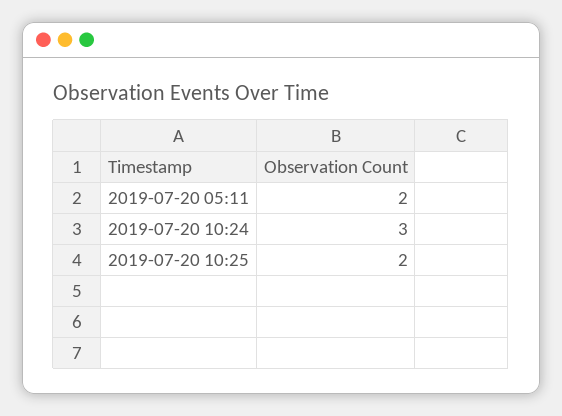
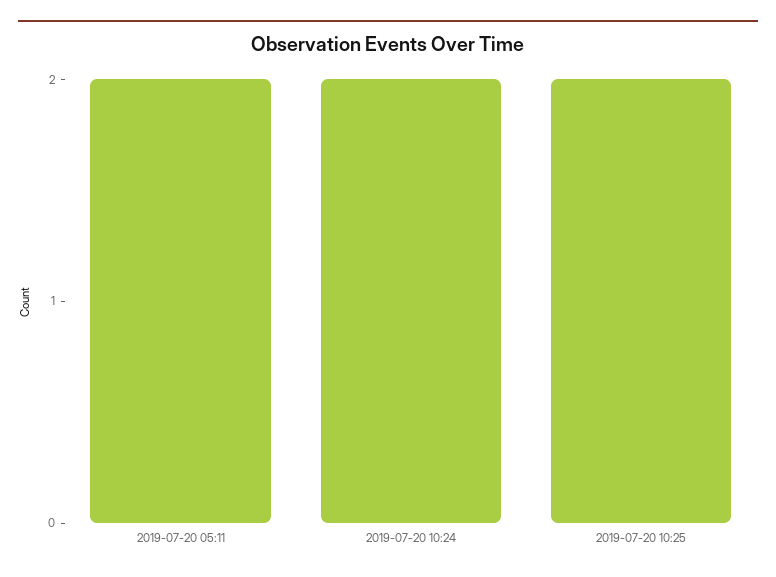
  {
    "2019-07-20 05:11": 2,
-   "2019-07-20 10:24": 3,
+   "2019-07-20 10:24": 2,
    "2019-07-20 10:25": 2
  }

